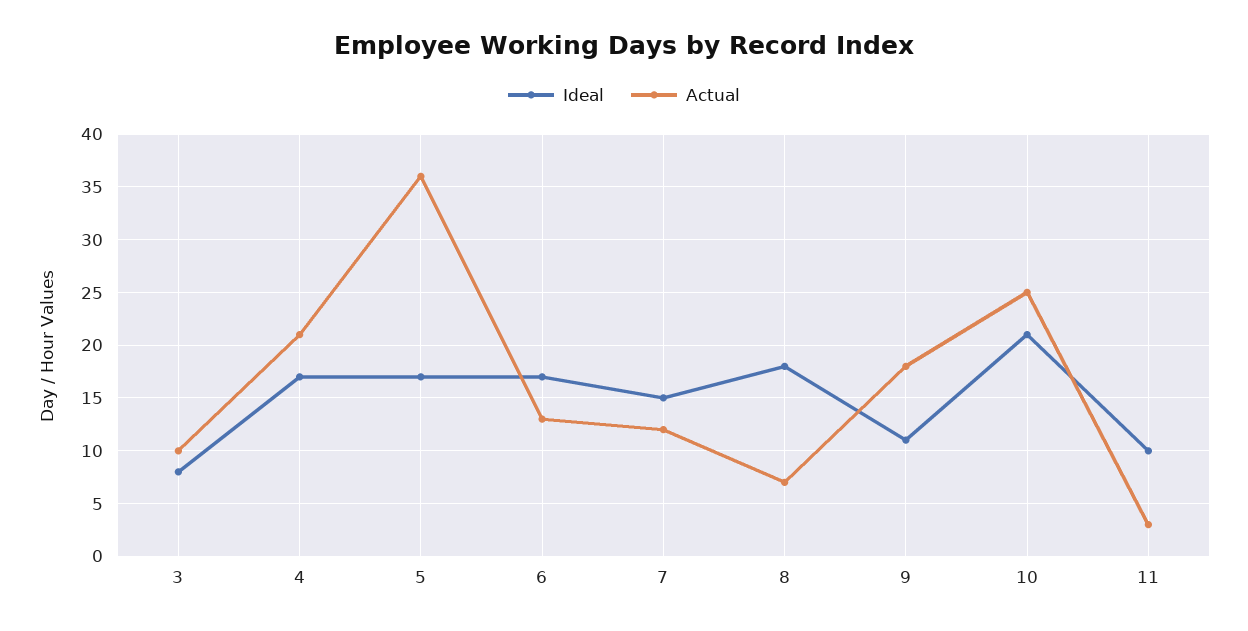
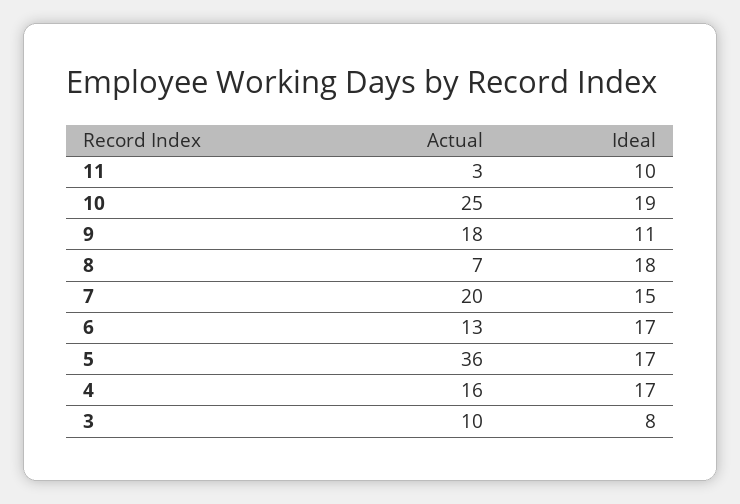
  {
    "Ideal": {
      "3": 8,
      "4": 17,
      "5": 17,
      "6": 17,
      "7": 15,
      "8": 18,
      "9": 11,
-     "10": 21,
+     "10": 19,
      "11": 10
    },
    "Actual": {
      "3": 10,
-     "4": 21,
+     "4": 16,
      "5": 36,
      "6": 13,
-     "7": 12,
+     "7": 20,
      "8": 7,
      "9": 18,
      "10": 25,
      "11": 3
    }
  }

